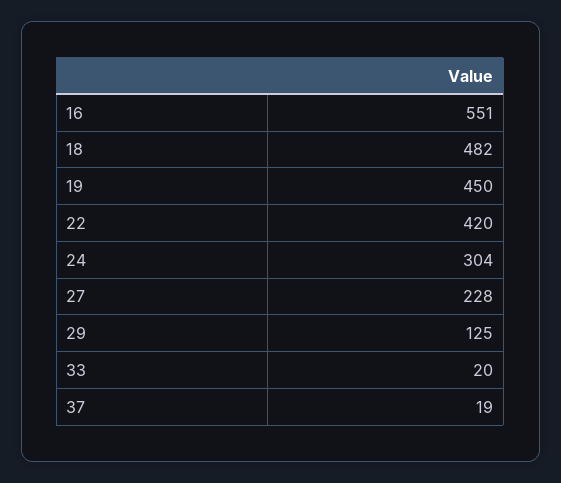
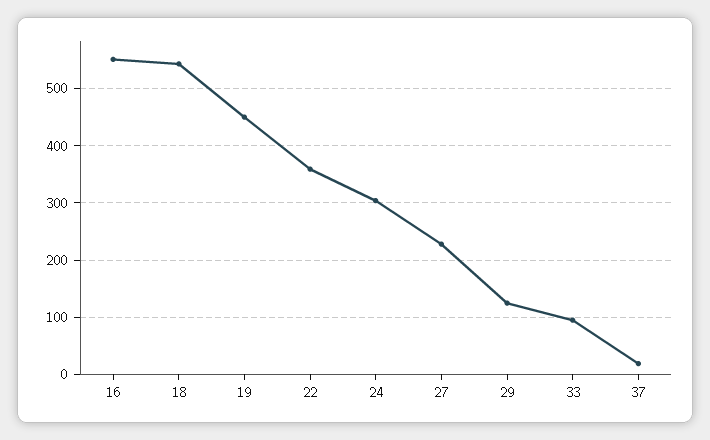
  {
    "16": 551,
-   "18": 482,
+   "18": 540,
    "19": 450,
-   "22": 420,
+   "22": 360,
    "24": 304,
    "27": 228,
    "29": 125,
-   "33": 20,
+   "33": 100,
    "37": 19
  }

